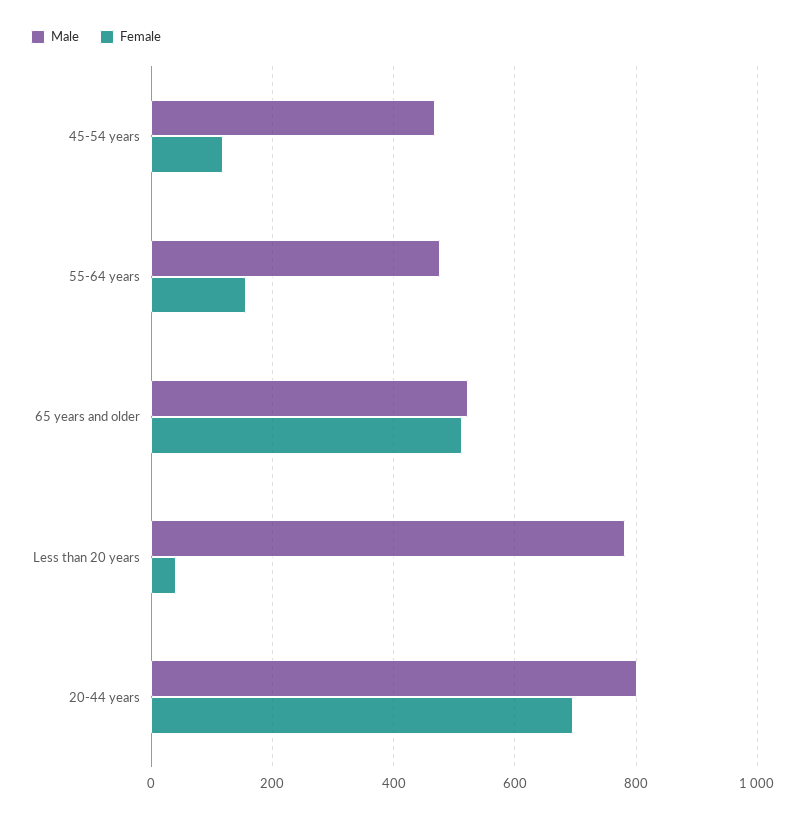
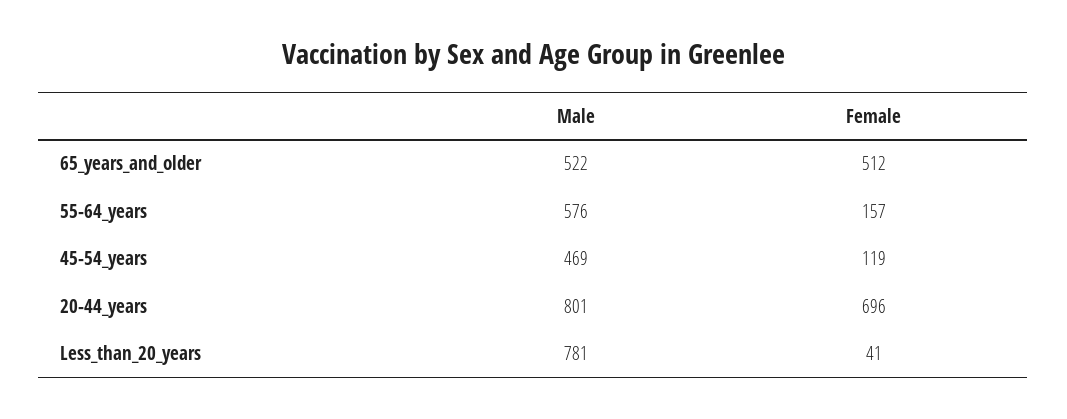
  {
    "Male": {
      "45-54 years": 469,
-     "55-64 years": 480,
+     "55-64 years": 576,
      "65 years and older": 522,
      "Less than 20 years": 781,
      "20-44 years": 801
    },
    "Female": {
      "45-54 years": 119,
      "55-64 years": 157,
      "65 years and older": 512,
      "Less than 20 years": 41,
      "20-44 years": 696
    }
  }

